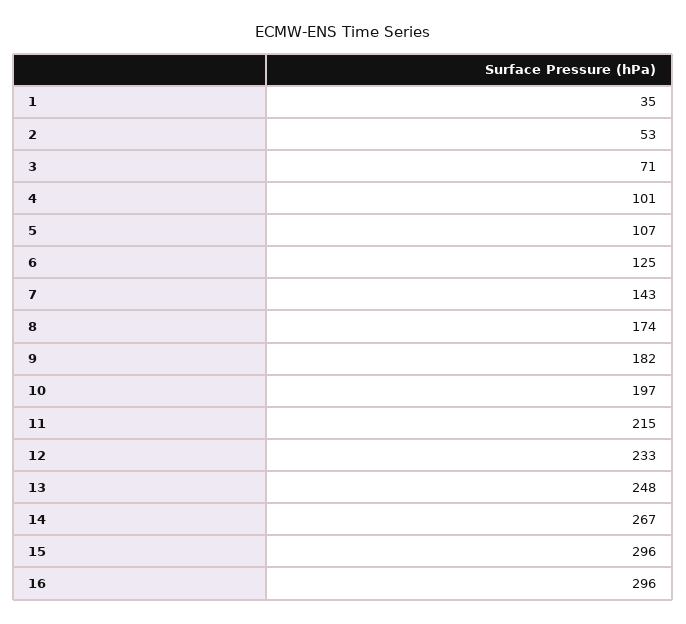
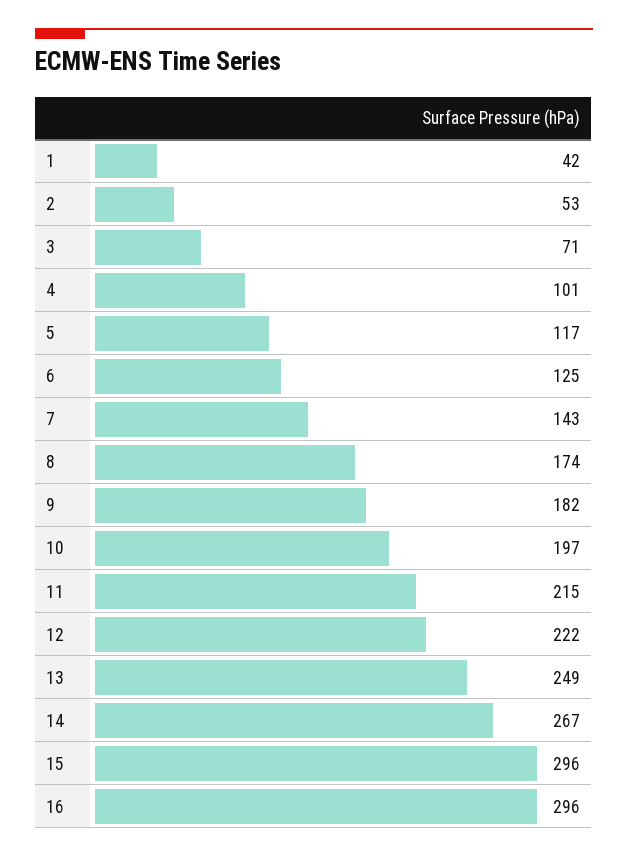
  {
-   "1": 35,
+   "1": 42,
    "2": 53,
    "3": 71,
    "4": 101,
-   "5": 107,
+   "5": 117,
    "6": 125,
    "7": 143,
    "8": 174,
    "9": 182,
    "10": 197,
    "11": 215,
-   "12": 233,
+   "12": 222,
-   "13": 248,
+   "13": 249,
    "14": 267,
    "15": 296,
    "16": 296
  }

